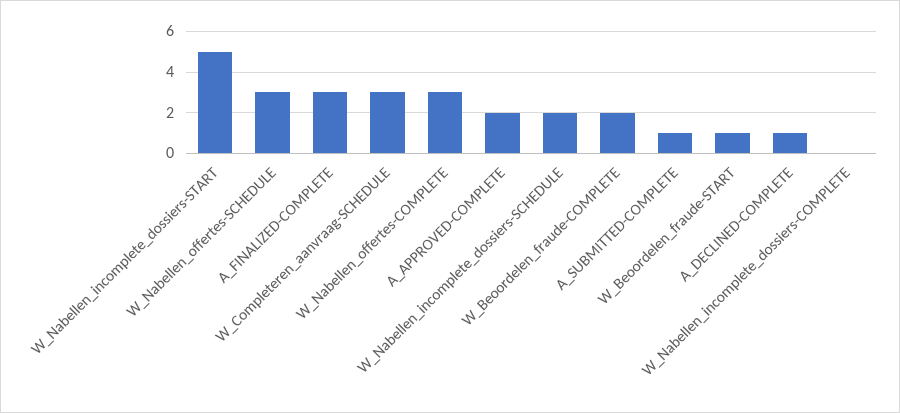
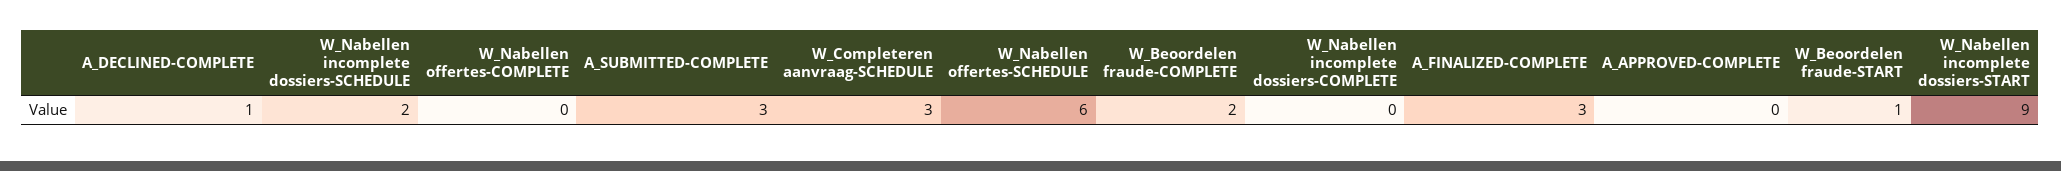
  {
-   "W_Nabellen_incomplete_dossiers-START": 5,
+   "W_Nabellen_incomplete_dossiers-START": 9,
-   "W_Nabellen_offertes-SCHEDULE": 3,
+   "W_Nabellen_offertes-SCHEDULE": 6,
    "A_FINALIZED-COMPLETE": 3,
    "W_Completeren_aanvraag-SCHEDULE": 3,
-   "W_Nabellen_offertes-COMPLETE": 3,
+   "W_Nabellen_offertes-COMPLETE": 0,
-   "A_APPROVED-COMPLETE": 2,
+   "A_APPROVED-COMPLETE": 0,
    "W_Nabellen_incomplete_dossiers-SCHEDULE": 2,
    "W_Beoordelen_fraude-COMPLETE": 2,
-   "A_SUBMITTED-COMPLETE": 1,
+   "A_SUBMITTED-COMPLETE": 3,
    "W_Beoordelen_fraude-START": 1,
    "A_DECLINED-COMPLETE": 1,
    "W_Nabellen_incomplete_dossiers-COMPLETE": 0
  }

